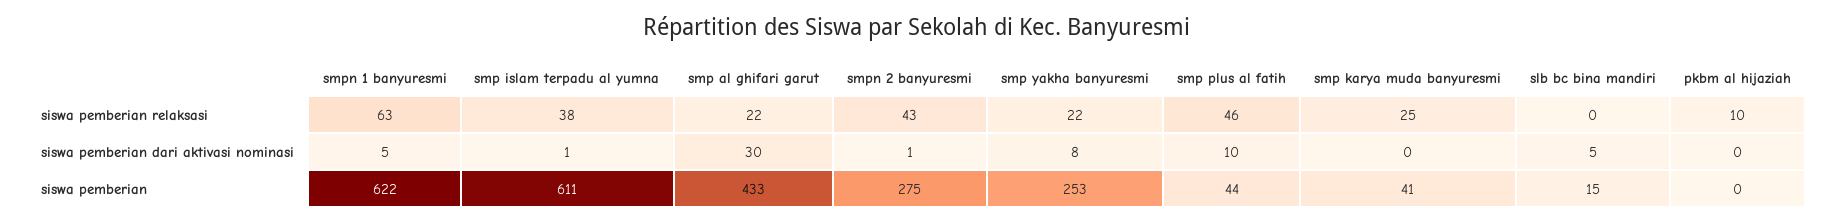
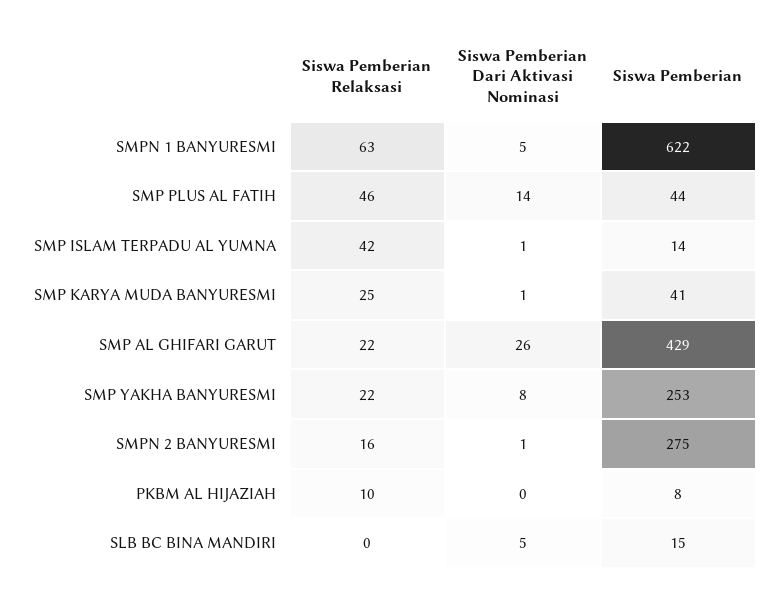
  {
    "smpn 1 banyuresmi": {
      "siswa pemberian relaksasi": 63,
      "siswa pemberian dari aktivasi nominasi": 5,
      "siswa pemberian": 622
    },
    "smp islam terpadu al yumna": {
-     "siswa pemberian relaksasi": 38,
+     "siswa pemberian relaksasi": 42,
      "siswa pemberian dari aktivasi nominasi": 1,
-     "siswa pemberian": 611
+     "siswa pemberian": 14
    },
    "smp al ghifari garut": {
      "siswa pemberian relaksasi": 22,
-     "siswa pemberian dari aktivasi nominasi": 30,
+     "siswa pemberian dari aktivasi nominasi": 26,
-     "siswa pemberian": 433
+     "siswa pemberian": 429
    },
    "smpn 2 banyuresmi": {
-     "siswa pemberian relaksasi": 43,
+     "siswa pemberian relaksasi": 16,
      "siswa pemberian dari aktivasi nominasi": 1,
      "siswa pemberian": 275
    },
    "smp yakha banyuresmi": {
      "siswa pemberian relaksasi": 22,
      "siswa pemberian dari aktivasi nominasi": 8,
      "siswa pemberian": 253
    },
    "smp plus al fatih": {
      "siswa pemberian relaksasi": 46,
-     "siswa pemberian dari aktivasi nominasi": 10,
+     "siswa pemberian dari aktivasi nominasi": 14,
      "siswa pemberian": 44
    },
    "smp karya muda banyuresmi": {
      "siswa pemberian relaksasi": 25,
-     "siswa pemberian dari aktivasi nominasi": 0,
+     "siswa pemberian dari aktivasi nominasi": 1,
      "siswa pemberian": 41
    },
    "slb bc bina mandiri": {
      "siswa pemberian relaksasi": 0,
      "siswa pemberian dari aktivasi nominasi": 5,
      "siswa pemberian": 15
    },
    "pkbm al hijaziah": {
      "siswa pemberian relaksasi": 10,
      "siswa pemberian dari aktivasi nominasi": 0,
-     "siswa pemberian": 0
+     "siswa pemberian": 8
    }
  }

